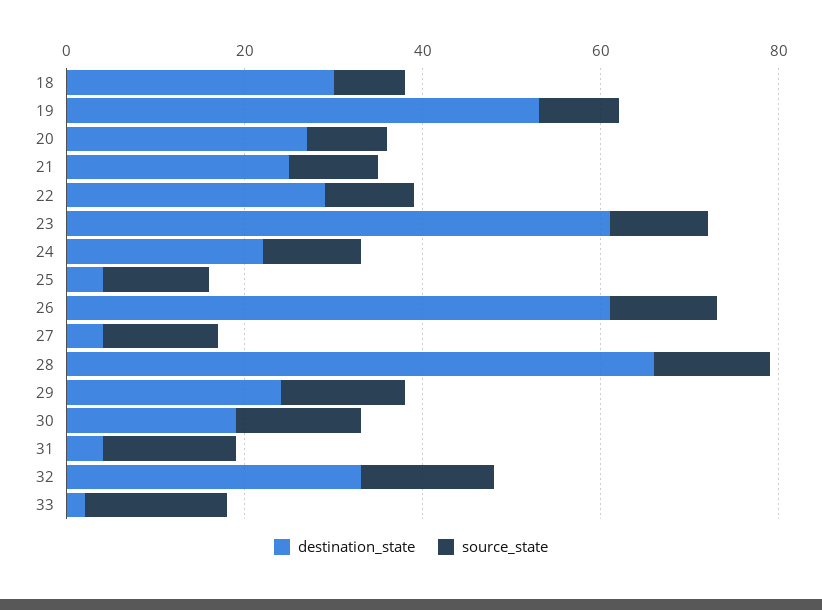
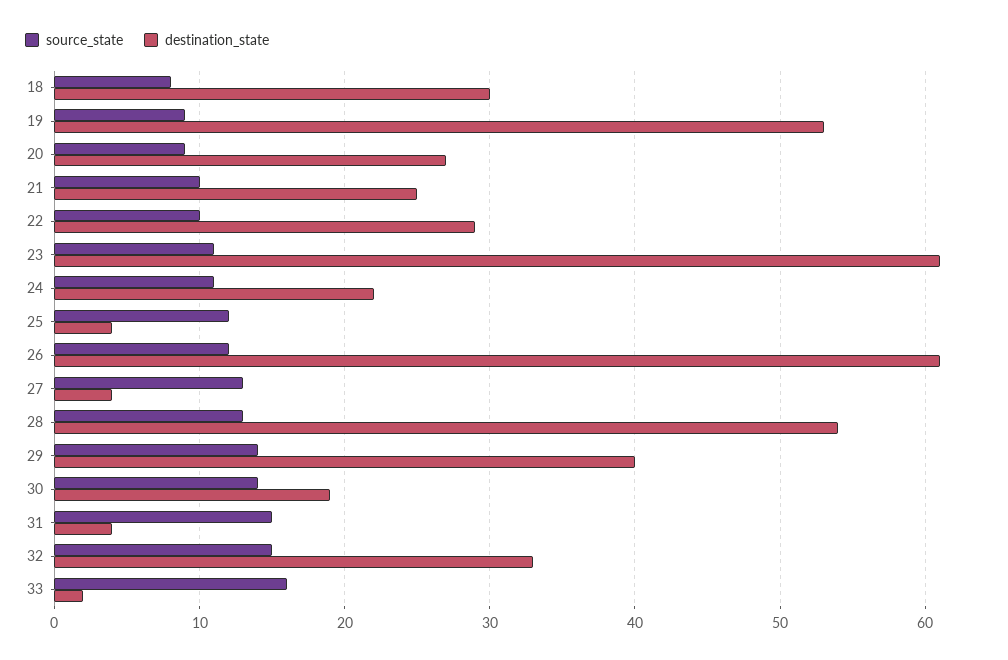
  {
    "destination_state": {
      "18": 30,
      "19": 53,
      "20": 27,
      "21": 25,
      "22": 29,
      "23": 61,
      "24": 22,
      "25": 4,
      "26": 61,
      "27": 4,
-     "28": 65,
+     "28": 54,
-     "29": 25,
+     "29": 40,
      "30": 19,
      "31": 4,
      "32": 33,
      "33": 2
    },
    "source_state": {
      "18": 8,
      "19": 9,
      "20": 9,
      "21": 10,
      "22": 10,
      "23": 11,
      "24": 11,
      "25": 12,
      "26": 12,
      "27": 13,
      "28": 13,
      "29": 14,
      "30": 14,
      "31": 15,
      "32": 15,
      "33": 16
    }
  }

